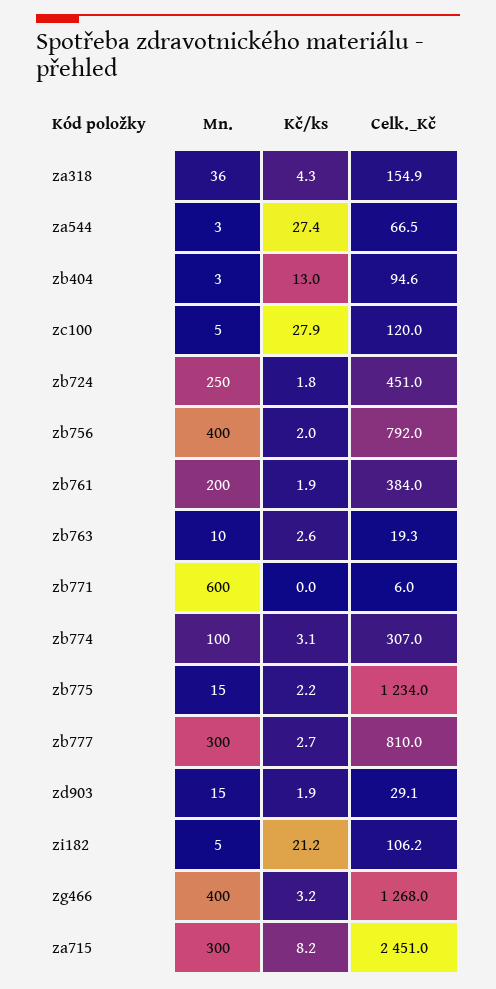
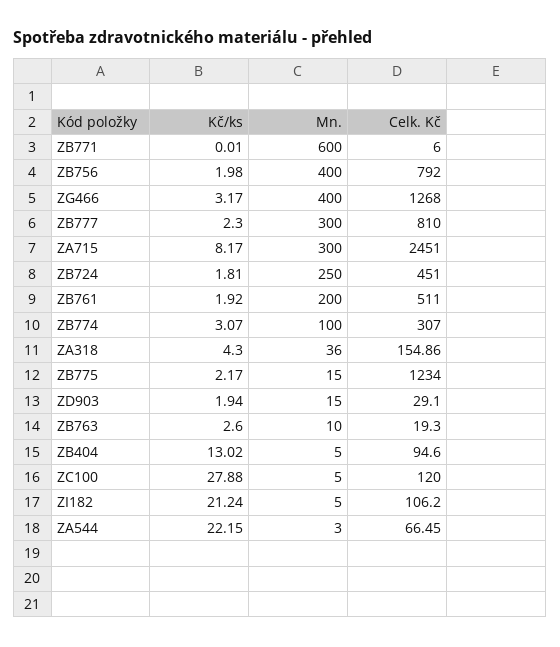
  {
    "Mn.": {
      "za318": 36,
      "za544": 3,
-     "zb404": 3,
+     "zb404": 5,
      "zc100": 5,
      "zb724": 250,
      "zb756": 400,
      "zb761": 200,
      "zb763": 10,
      "zb771": 600,
      "zb774": 100,
      "zb775": 15,
      "zb777": 300,
      "zd903": 15,
      "zi182": 5,
      "zg466": 400,
      "za715": 300
    },
    "Kč/ks": {
      "za318": 4.3,
-     "za544": 27.4,
+     "za544": 22.15,
      "zb404": 13.02,
      "zc100": 27.88,
      "zb724": 1.81,
      "zb756": 1.98,
      "zb761": 1.92,
      "zb763": 2.6,
      "zb771": 0.01,
      "zb774": 3.07,
      "zb775": 2.17,
-     "zb777": 2.7,
+     "zb777": 2.3,
      "zd903": 1.94,
      "zi182": 21.24,
      "zg466": 3.17,
      "za715": 8.17
    },
    "Celk._Kč": {
      "za318": 154.86,
      "za544": 66.45,
      "zb404": 94.6,
      "zc100": 120,
      "zb724": 451,
      "zb756": 792,
-     "zb761": 384,
+     "zb761": 511,
      "zb763": 19.3,
      "zb771": 6,
      "zb774": 307,
      "zb775": 1234,
      "zb777": 810,
      "zd903": 29.1,
      "zi182": 106.2,
      "zg466": 1268,
      "za715": 2451
    }
  }

